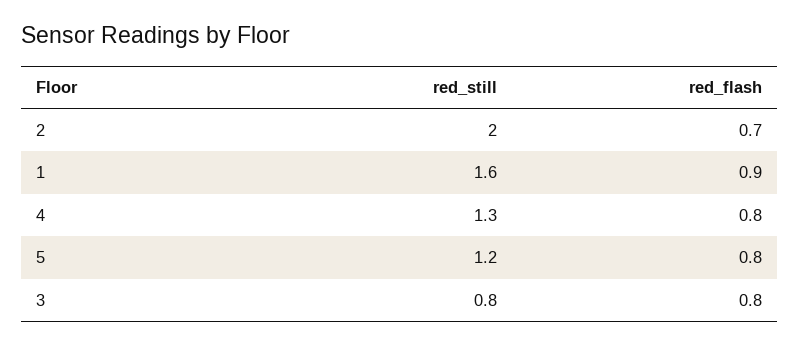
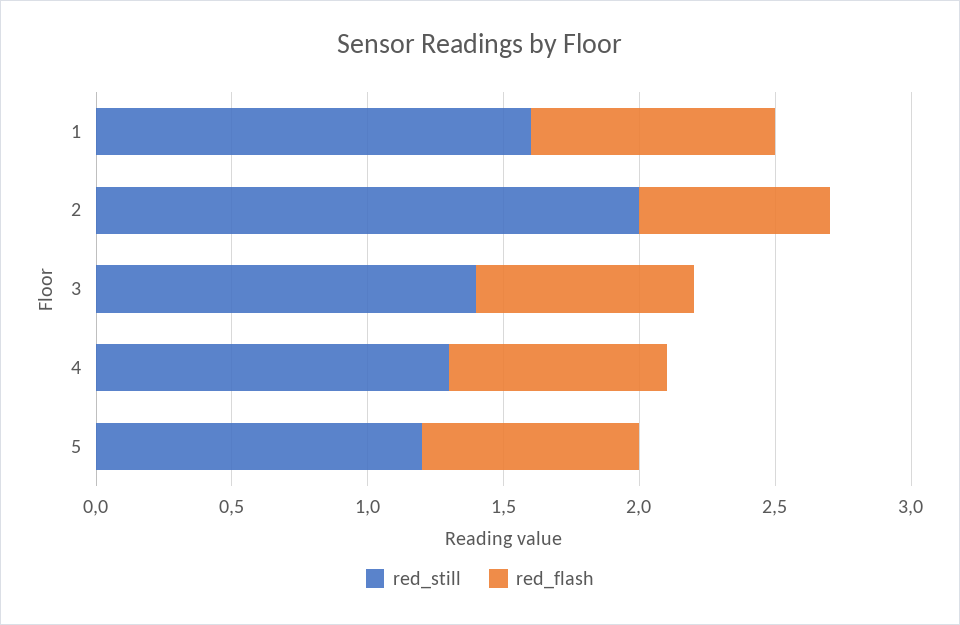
  {
    "red_still": {
      "2": 2,
      "1": 1.6,
      "4": 1.3,
      "5": 1.2,
-     "3": 0.8
+     "3": 1.4
    },
    "red_flash": {
      "2": 0.7,
      "1": 0.9,
      "4": 0.8,
      "5": 0.8,
      "3": 0.8
    }
  }

